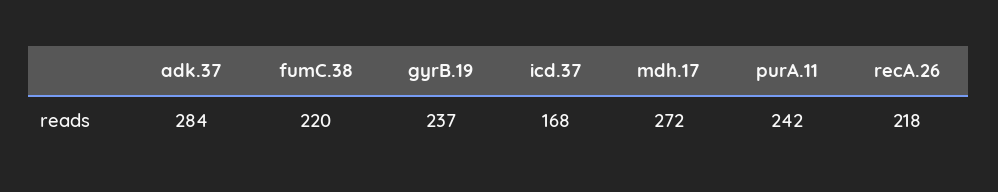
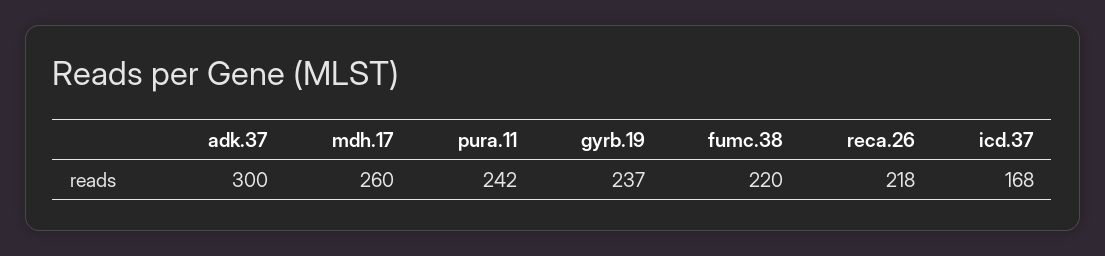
  {
-   "adk.37": 284,
+   "adk.37": 300,
    "fumC.38": 220,
    "gyrB.19": 237,
    "icd.37": 168,
-   "mdh.17": 272,
+   "mdh.17": 260,
    "purA.11": 242,
    "recA.26": 218
  }

